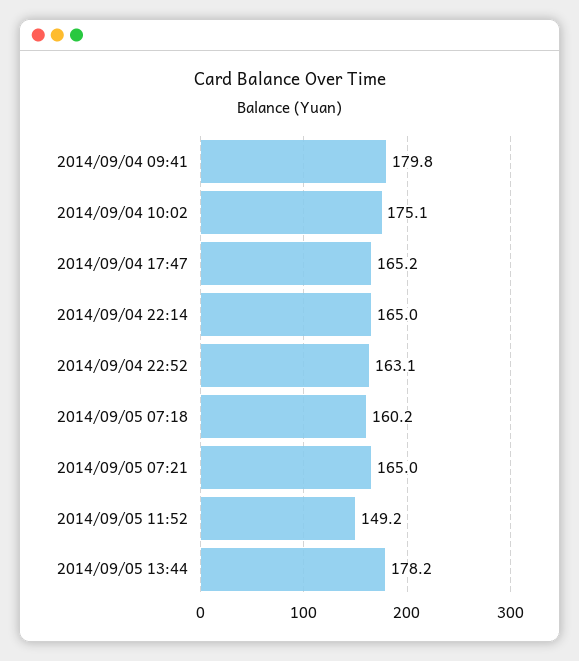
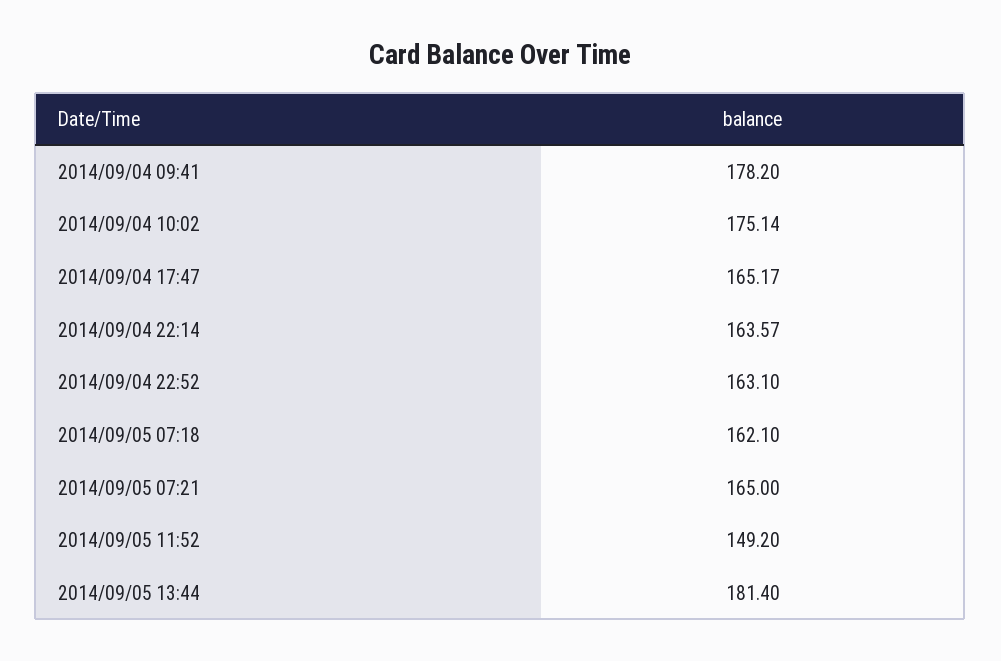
  {
-   "2014/09/04 09:41": 179.8,
+   "2014/09/04 09:41": 178.2,
    "2014/09/04 10:02": 175.14,
    "2014/09/04 17:47": 165.17,
-   "2014/09/04 22:14": 165,
+   "2014/09/04 22:14": 163.57,
    "2014/09/04 22:52": 163.1,
-   "2014/09/05 07:18": 160.2,
+   "2014/09/05 07:18": 162.1,
    "2014/09/05 07:21": 165,
    "2014/09/05 11:52": 149.2,
-   "2014/09/05 13:44": 178.2
+   "2014/09/05 13:44": 181.4
  }

